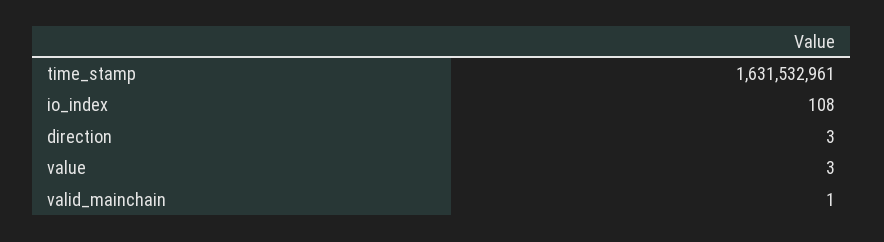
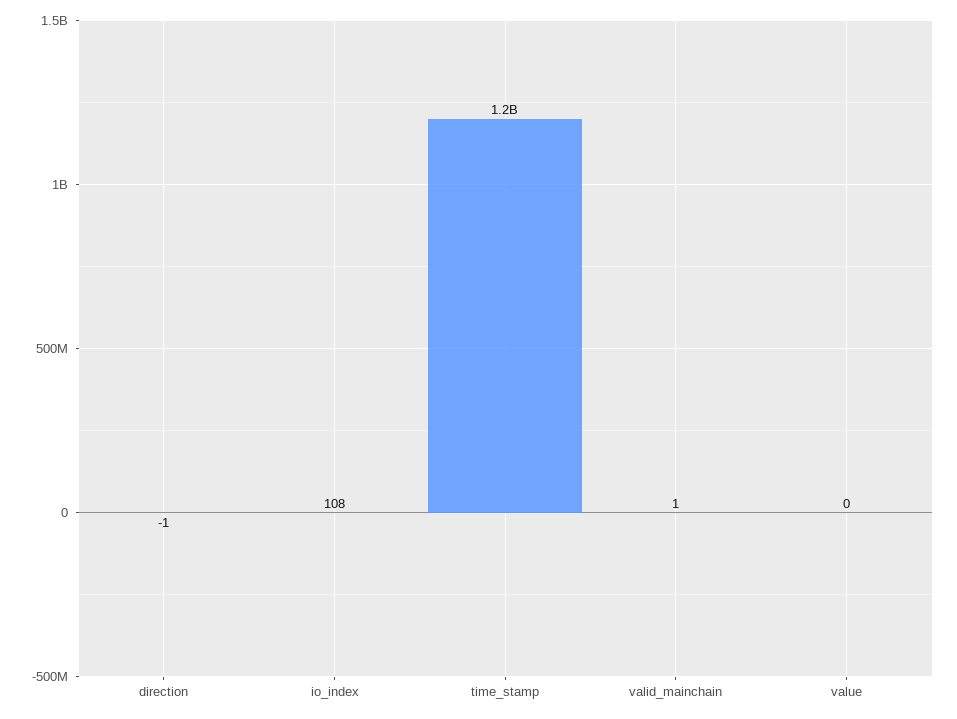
  {
-   "time_stamp": 1631532961,
+   "time_stamp": 1200000000,
    "io_index": 108,
-   "direction": 3,
+   "direction": -1,
-   "value": 3,
+   "value": 0,
    "valid_mainchain": 1
  }

